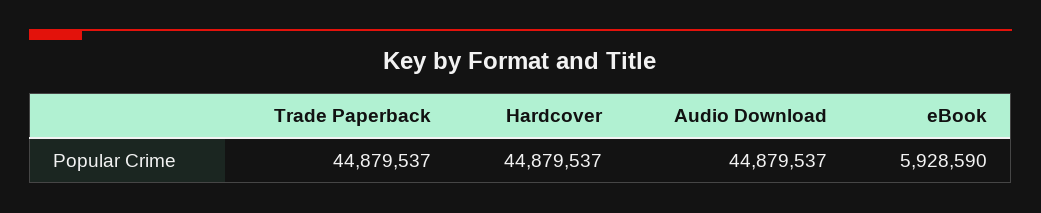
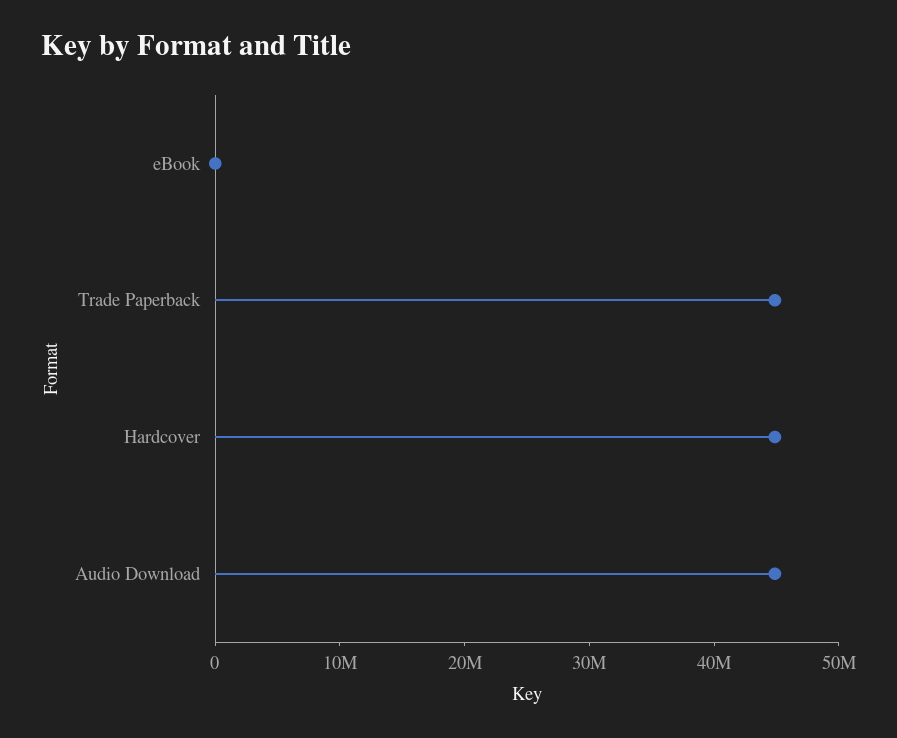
  {
    "Trade Paperback": 44879537,
    "Hardcover": 44879537,
    "Audio Download": 44879537,
-   "eBook": 5928590
+   "eBook": 0
  }

